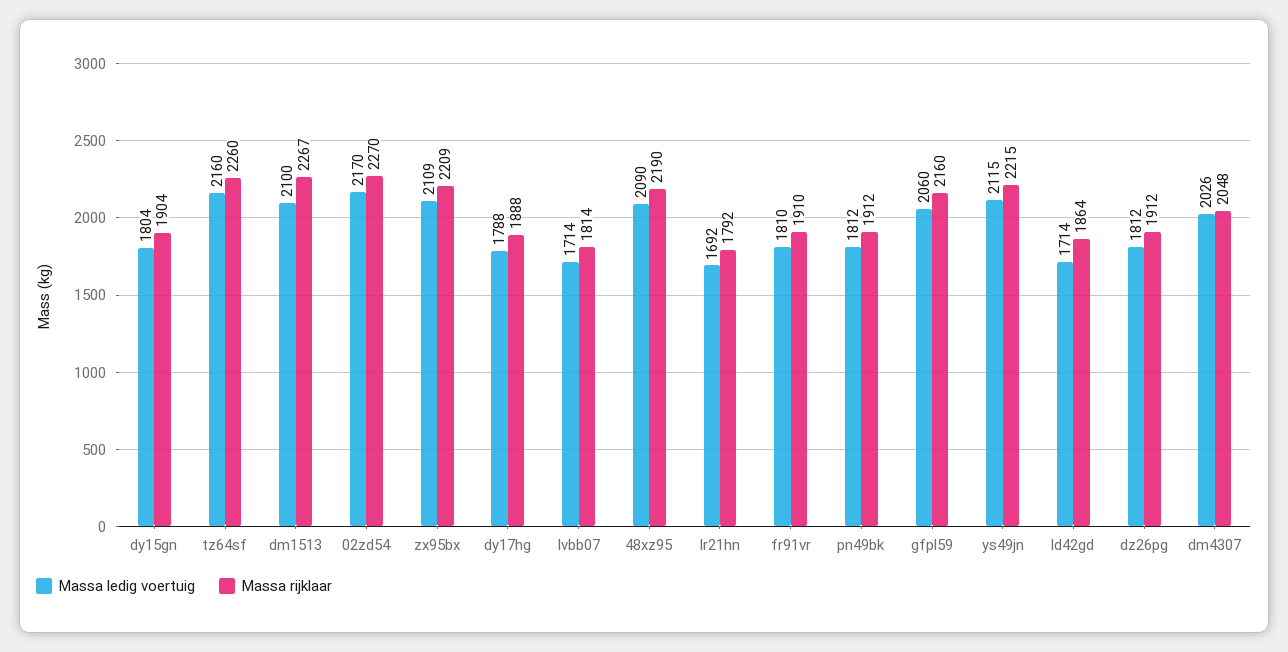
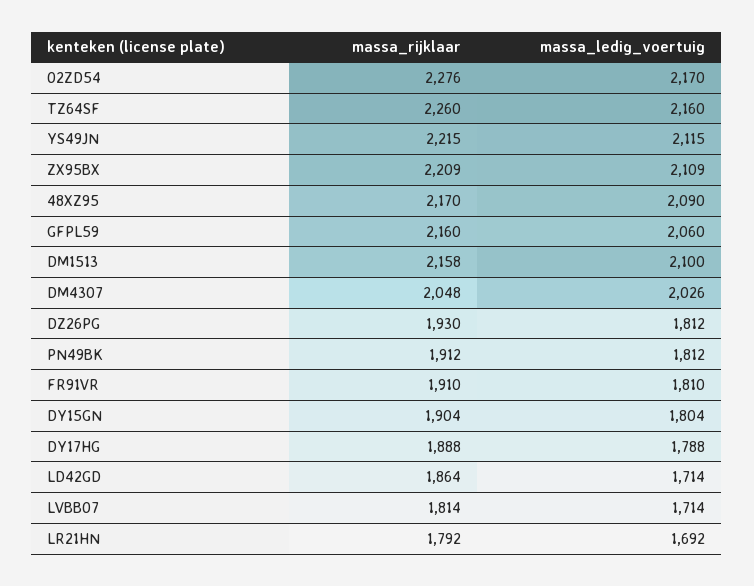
  {
    "Massa ledig voertuig": {
      "dy15gn": 1804,
      "tz64sf": 2160,
      "dm1513": 2100,
      "02zd54": 2170,
      "zx95bx": 2109,
      "dy17hg": 1788,
      "lvbb07": 1714,
      "48xz95": 2090,
      "lr21hn": 1692,
      "fr91vr": 1810,
      "pn49bk": 1812,
      "gfpl59": 2060,
      "ys49jn": 2115,
      "ld42gd": 1714,
      "dz26pg": 1812,
      "dm4307": 2026
    },
    "Massa rijklaar": {
      "dy15gn": 1904,
      "tz64sf": 2260,
-     "dm1513": 2267,
+     "dm1513": 2158,
-     "02zd54": 2270,
+     "02zd54": 2276,
      "zx95bx": 2209,
      "dy17hg": 1888,
      "lvbb07": 1814,
-     "48xz95": 2190,
+     "48xz95": 2170,
      "lr21hn": 1792,
      "fr91vr": 1910,
      "pn49bk": 1912,
      "gfpl59": 2160,
      "ys49jn": 2215,
      "ld42gd": 1864,
-     "dz26pg": 1912,
+     "dz26pg": 1930,
      "dm4307": 2048
    }
  }

